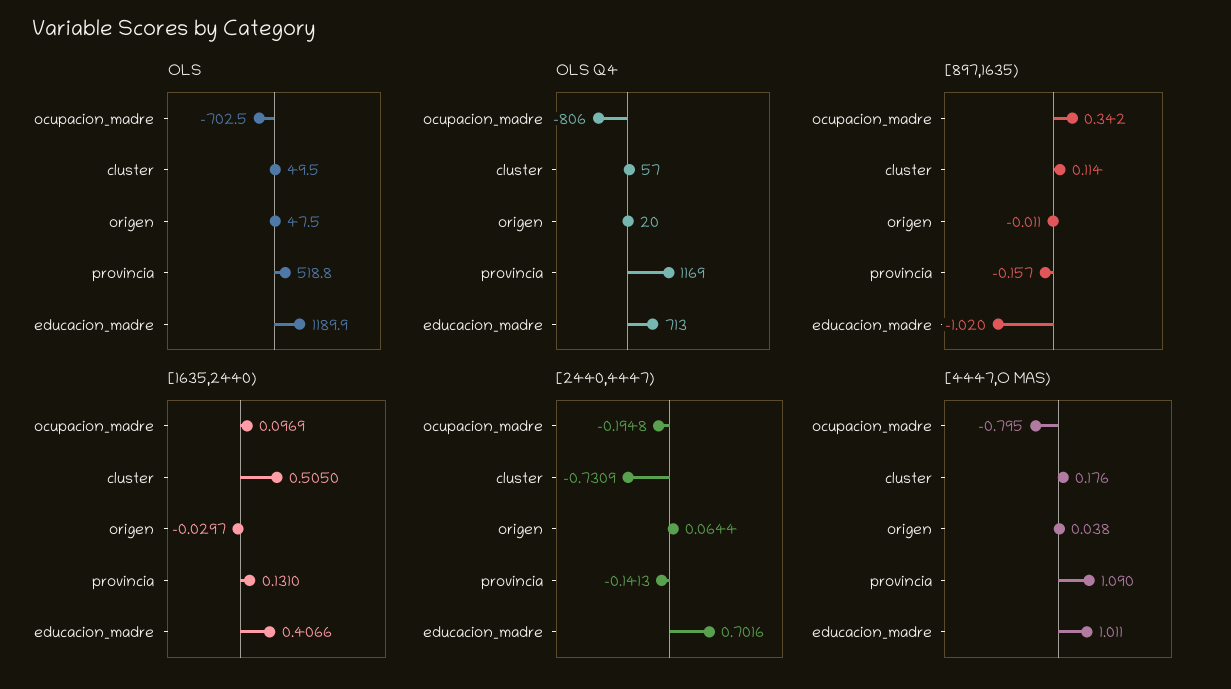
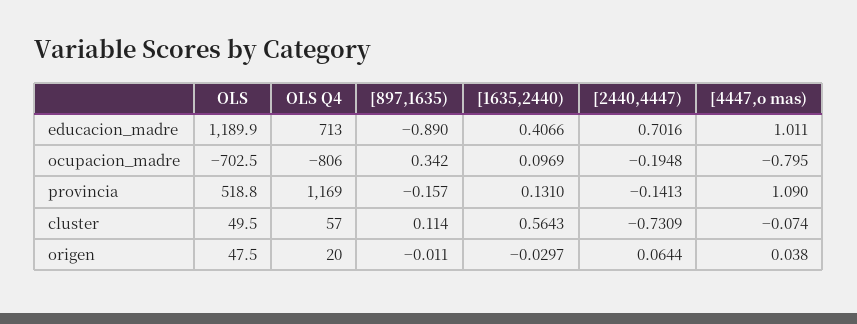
  {
    "OLS": {
      "ocupacion_madre": -702.5,
      "cluster": 49.5,
      "origen": 47.5,
      "provincia": 518.8,
      "educacion_madre": 1189.9
    },
    "OLS Q4": {
      "ocupacion_madre": -806,
      "cluster": 57,
      "origen": 20,
      "provincia": 1169,
      "educacion_madre": 713
    },
    "[897,1635)": {
      "ocupacion_madre": 0.342,
      "cluster": 0.114,
      "origen": -0.011,
      "provincia": -0.157,
-     "educacion_madre": -1.02
+     "educacion_madre": -0.89
    },
    "[1635,2440)": {
      "ocupacion_madre": 0.0969,
-     "cluster": 0.505,
+     "cluster": 0.5643,
      "origen": -0.0297,
      "provincia": 0.131,
      "educacion_madre": 0.4066
    },
    "[2440,4447)": {
      "ocupacion_madre": -0.1948,
      "cluster": -0.7309,
      "origen": 0.0644,
      "provincia": -0.1413,
      "educacion_madre": 0.7016
    },
    "[4447,O MAS)": {
      "ocupacion_madre": -0.795,
-     "cluster": 0.176,
+     "cluster": -0.074,
      "origen": 0.038,
      "provincia": 1.09,
      "educacion_madre": 1.011
    }
  }

